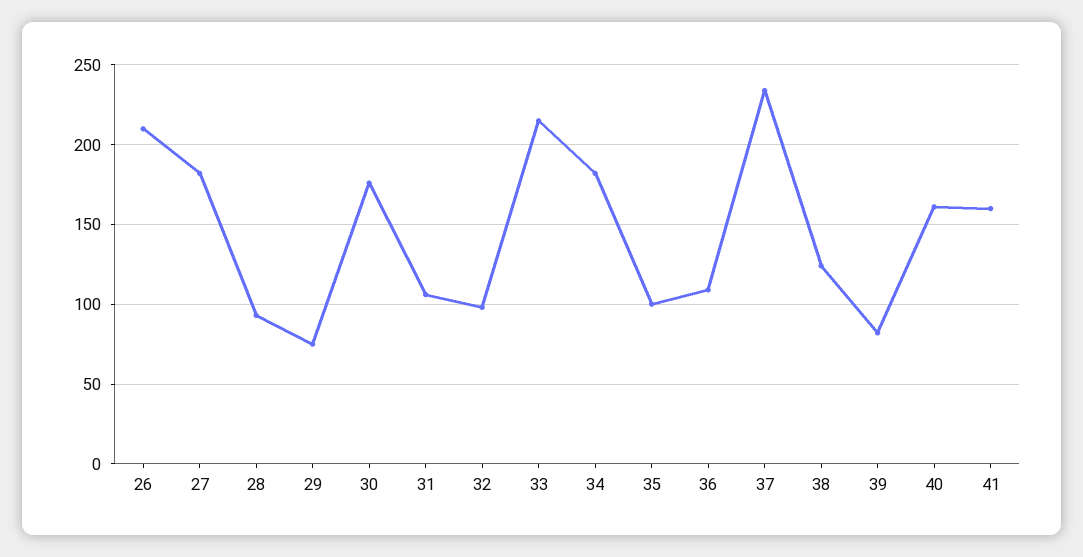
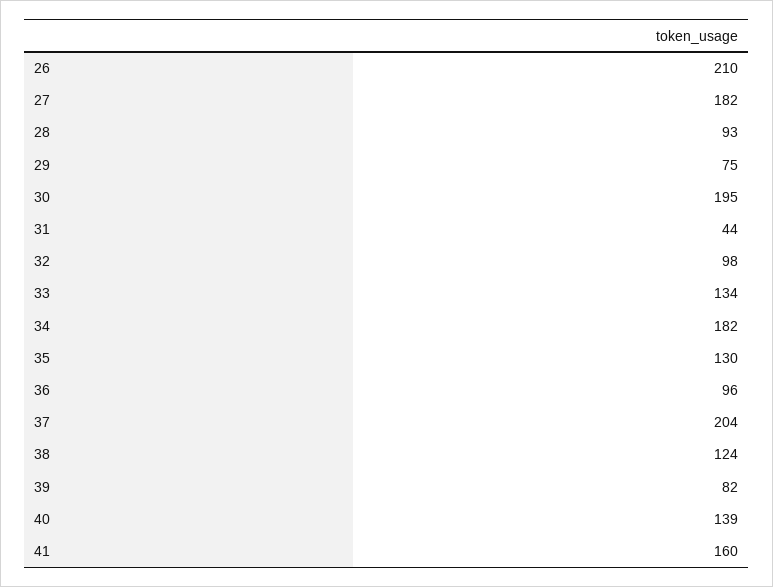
  {
    "26": 210,
    "27": 182,
    "28": 93,
    "29": 75,
-   "30": 175,
+   "30": 195,
-   "31": 105,
+   "31": 44,
    "32": 98,
-   "33": 215,
+   "33": 134,
    "34": 182,
-   "35": 100,
+   "35": 130,
-   "36": 110,
+   "36": 96,
-   "37": 235,
+   "37": 204,
    "38": 124,
    "39": 82,
-   "40": 160,
+   "40": 139,
    "41": 160
  }

